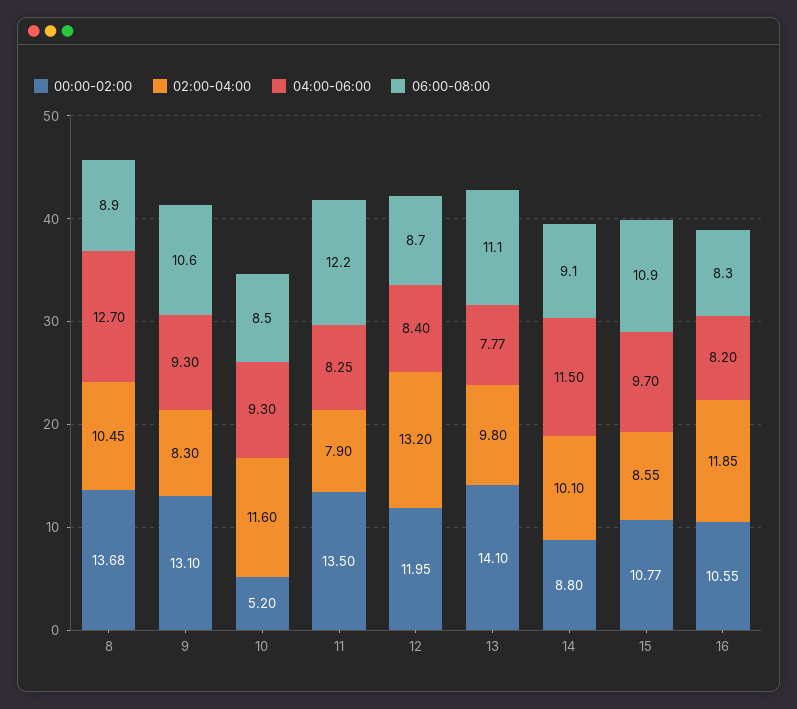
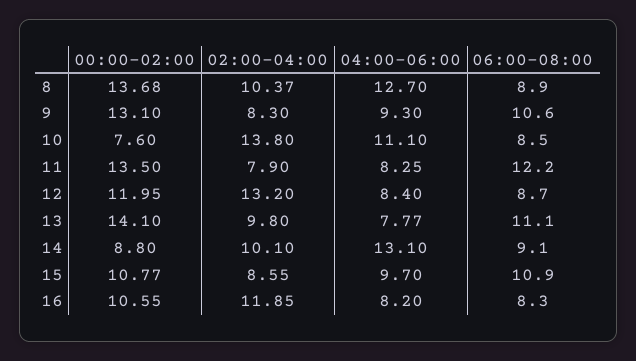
  {
    "00:00-02:00": {
      "8": 13.68,
      "9": 13.1,
-     "10": 5.2,
+     "10": 7.6,
      "11": 13.5,
      "12": 11.95,
      "13": 14.1,
      "14": 8.8,
      "15": 10.77,
      "16": 10.55
    },
    "02:00-04:00": {
-     "8": 10.45,
+     "8": 10.37,
      "9": 8.3,
-     "10": 11.6,
+     "10": 13.8,
      "11": 7.9,
      "12": 13.2,
      "13": 9.8,
      "14": 10.1,
      "15": 8.55,
      "16": 11.85
    },
    "04:00-06:00": {
      "8": 12.7,
      "9": 9.3,
-     "10": 9.3,
+     "10": 11.1,
      "11": 8.25,
      "12": 8.4,
      "13": 7.77,
-     "14": 11.5,
+     "14": 13.1,
      "15": 9.7,
      "16": 8.2
    },
    "06:00-08:00": {
      "8": 8.9,
      "9": 10.6,
      "10": 8.5,
      "11": 12.2,
      "12": 8.7,
      "13": 11.1,
      "14": 9.1,
      "15": 10.9,
      "16": 8.3
    }
  }

